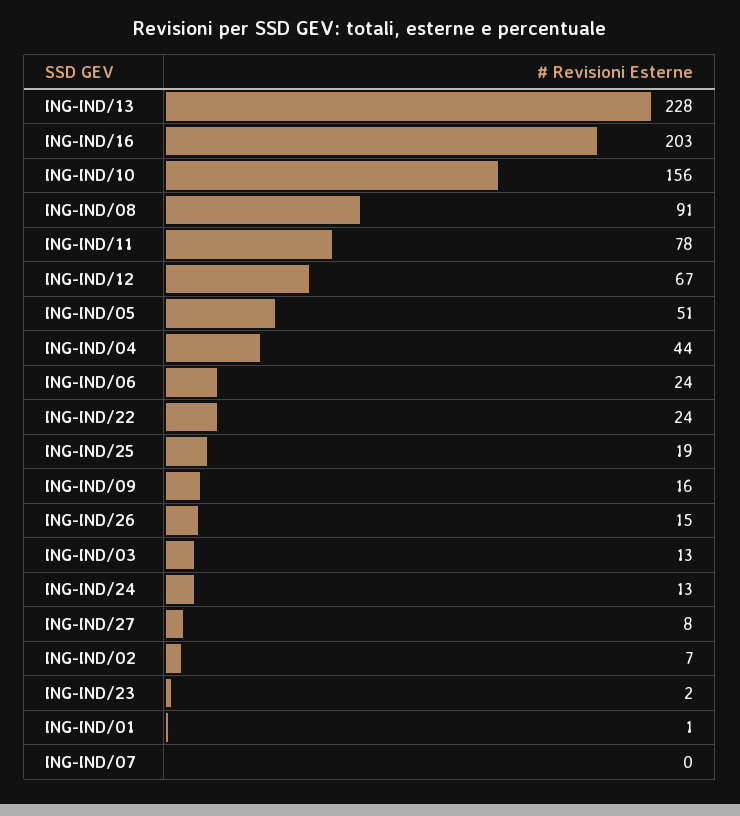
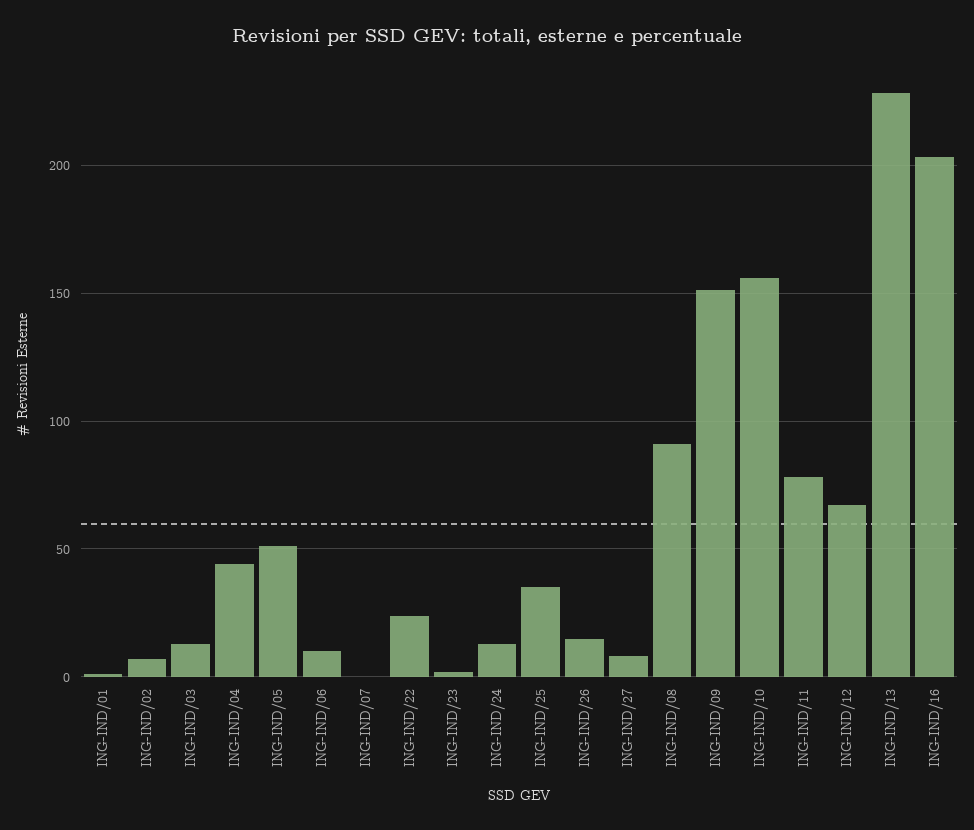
  {
    "ING-IND/13": 228,
    "ING-IND/16": 203,
    "ING-IND/10": 156,
    "ING-IND/08": 91,
    "ING-IND/11": 78,
    "ING-IND/12": 67,
    "ING-IND/05": 51,
    "ING-IND/04": 44,
-   "ING-IND/06": 24,
+   "ING-IND/06": 10,
    "ING-IND/22": 24,
-   "ING-IND/25": 19,
+   "ING-IND/25": 35,
-   "ING-IND/09": 16,
+   "ING-IND/09": 150,
    "ING-IND/26": 15,
    "ING-IND/03": 13,
    "ING-IND/24": 13,
    "ING-IND/27": 8,
    "ING-IND/02": 7,
    "ING-IND/23": 2,
    "ING-IND/01": 1,
    "ING-IND/07": 0
  }

